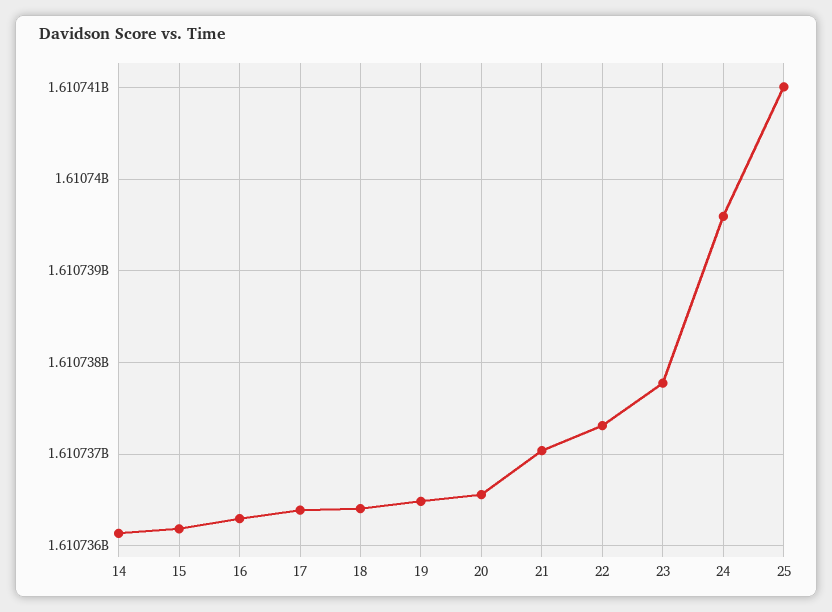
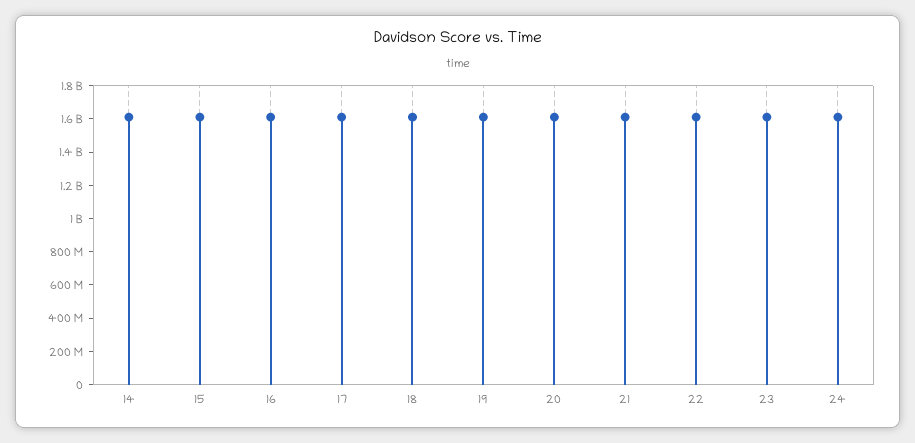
  {
    "14": 1610736100,
    "15": 1610736200,
    "16": 1610736300,
    "17": 1610736400,
    "18": 1610736400,
    "19": 1610736500,
    "20": 1610736600,
    "21": 1610737000,
    "22": 1610737300,
    "23": 1610737800,
-   "24": 1610739600,
+   "24": 1610739600
-   "25": 1610741000
  }

